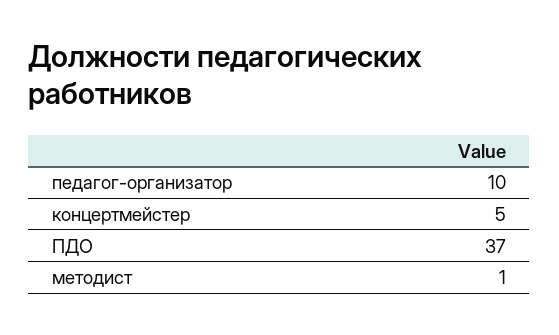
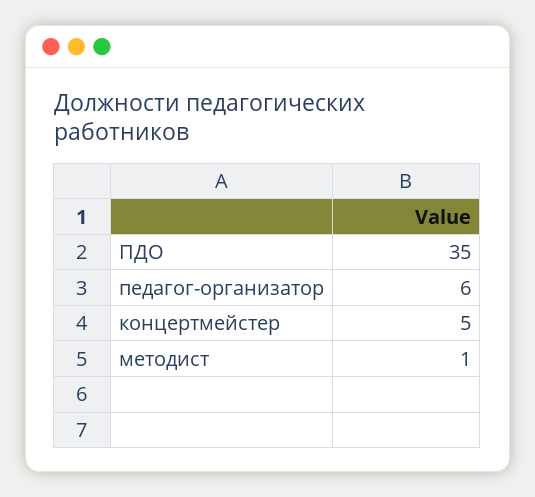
  {
-   "педагог-организатор": 10,
+   "педагог-организатор": 6,
    "концертмейстер": 5,
-   "ПДО": 37,
+   "ПДО": 35,
    "методист": 1
  }

